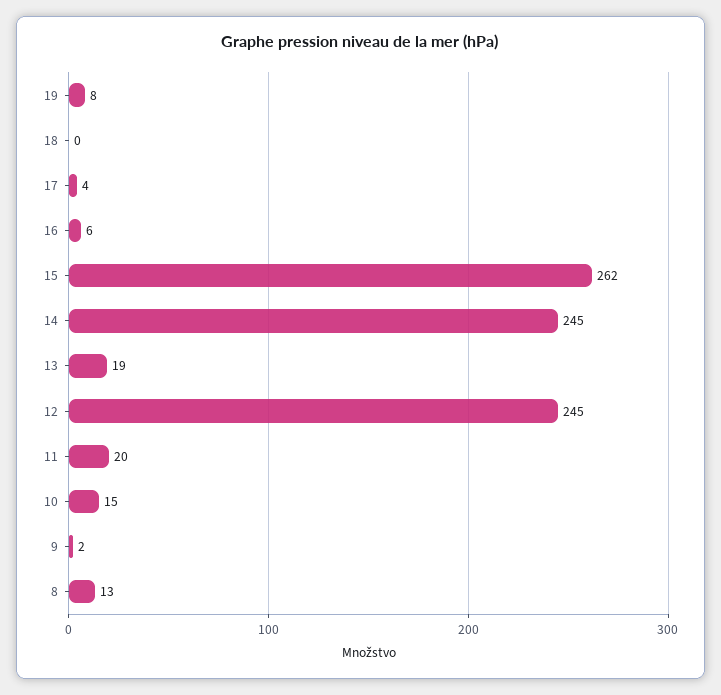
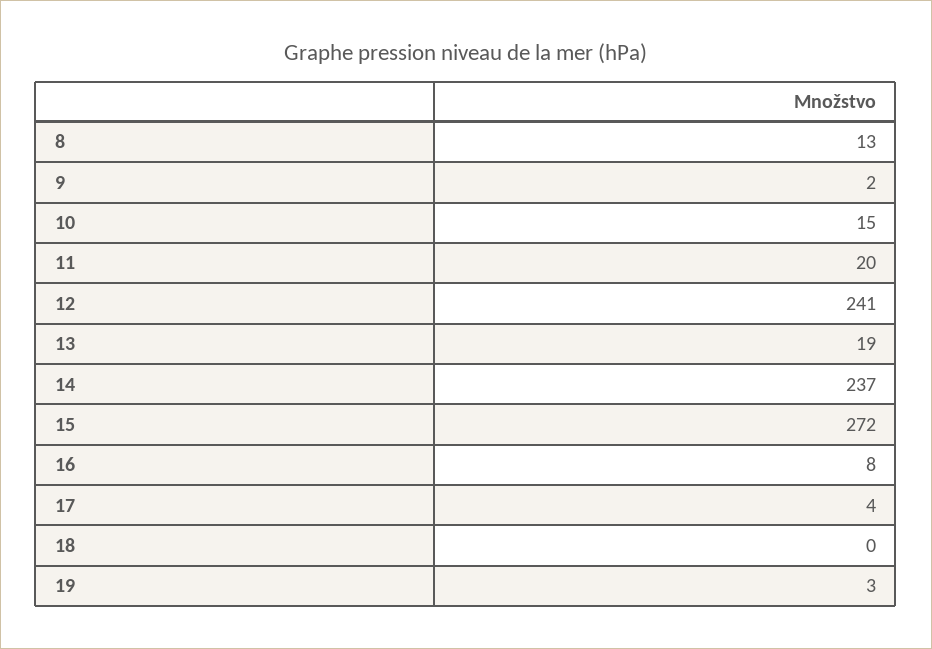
  {
-   "19": 8,
+   "19": 3,
    "18": 0,
    "17": 4,
-   "16": 6,
+   "16": 8,
-   "15": 262,
+   "15": 272,
-   "14": 245,
+   "14": 237,
    "13": 19,
-   "12": 245,
+   "12": 241,
    "11": 20,
    "10": 15,
    "9": 2,
    "8": 13
  }

